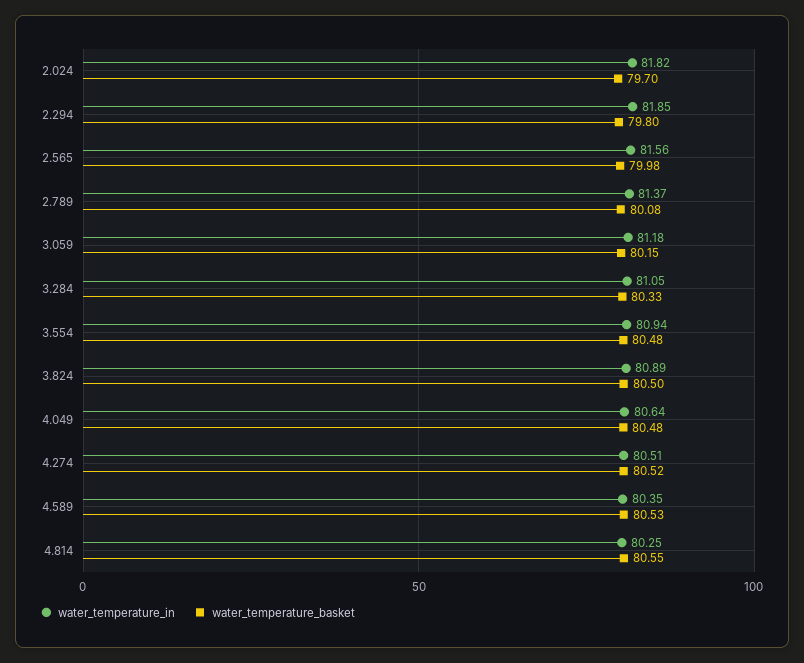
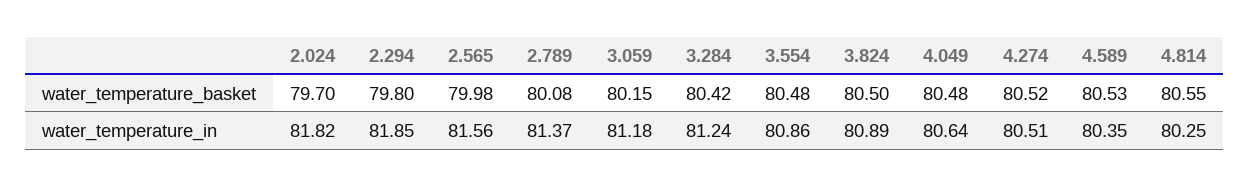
  {
    "water_temperature_in": {
      "2.024": 81.82,
      "2.294": 81.85,
      "2.565": 81.56,
      "2.789": 81.37,
      "3.059": 81.18,
-     "3.284": 81.05,
+     "3.284": 81.24,
-     "3.554": 80.94,
+     "3.554": 80.86,
      "3.824": 80.89,
      "4.049": 80.64,
      "4.274": 80.51,
      "4.589": 80.35,
      "4.814": 80.25
    },
    "water_temperature_basket": {
      "2.024": 79.7,
      "2.294": 79.8,
      "2.565": 79.98,
      "2.789": 80.08,
      "3.059": 80.15,
-     "3.284": 80.33,
+     "3.284": 80.42,
      "3.554": 80.48,
      "3.824": 80.5,
      "4.049": 80.48,
      "4.274": 80.52,
      "4.589": 80.53,
      "4.814": 80.55
    }
  }

